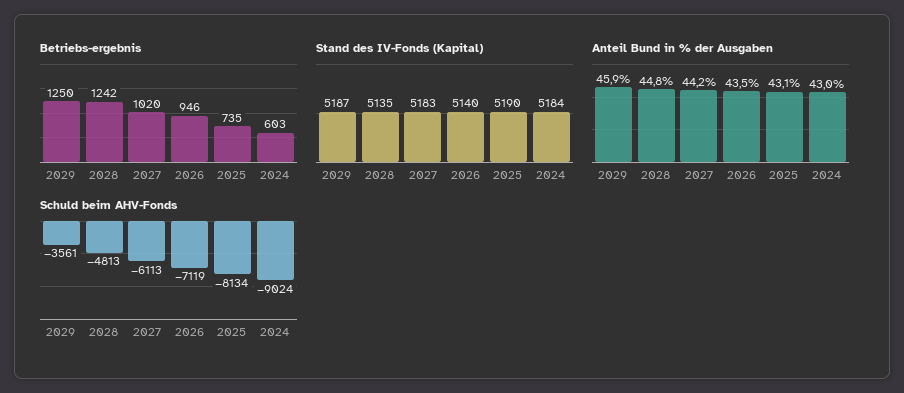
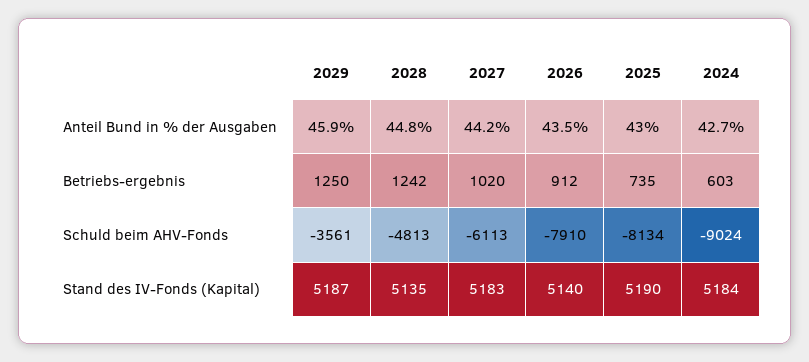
  {
    "Betriebs-ergebnis": {
      "2029": 1250,
      "2028": 1242,
      "2027": 1020,
-     "2026": 946,
+     "2026": 912,
      "2025": 735,
      "2024": 603
    },
    "Stand des IV-Fonds (Kapital)": {
      "2029": 5187,
      "2028": 5135,
      "2027": 5183,
      "2026": 5140,
      "2025": 5190,
      "2024": 5184
    },
    "Anteil Bund in % der Ausgaben": {
      "2029": 45.9,
      "2028": 44.8,
      "2027": 44.2,
      "2026": 43.5,
-     "2025": 43.1,
+     "2025": 43,
-     "2024": 43
+     "2024": 42.7
    },
    "Schuld beim AHV-Fonds": {
      "2029": -3561,
      "2028": -4813,
      "2027": -6113,
-     "2026": -7119,
+     "2026": -7910,
      "2025": -8134,
      "2024": -9024
    }
  }

